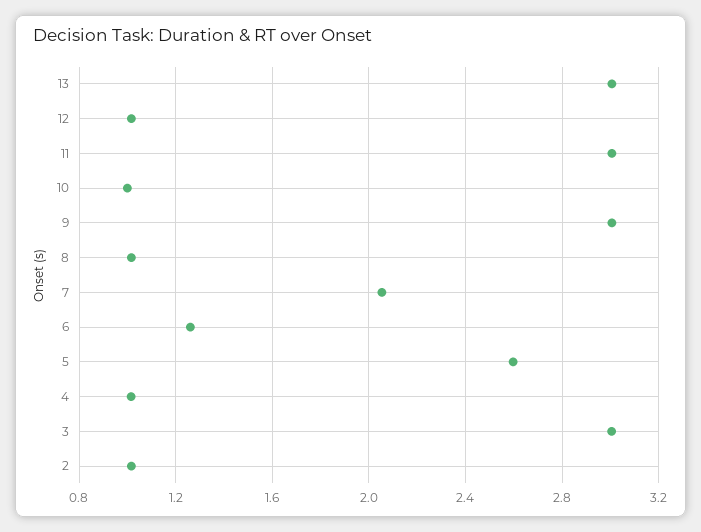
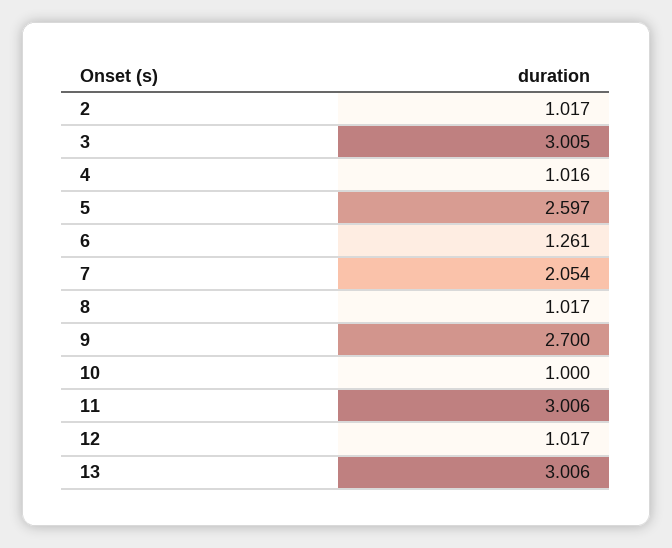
  {
    "13": 3.006,
    "12": 1.017,
    "11": 3.006,
    "10": 1,
-   "9": 3,
+   "9": 2.7,
    "8": 1.017,
    "7": 2.054,
    "6": 1.261,
    "5": 2.597,
    "4": 1.016,
    "3": 3.005,
    "2": 1.017
  }

